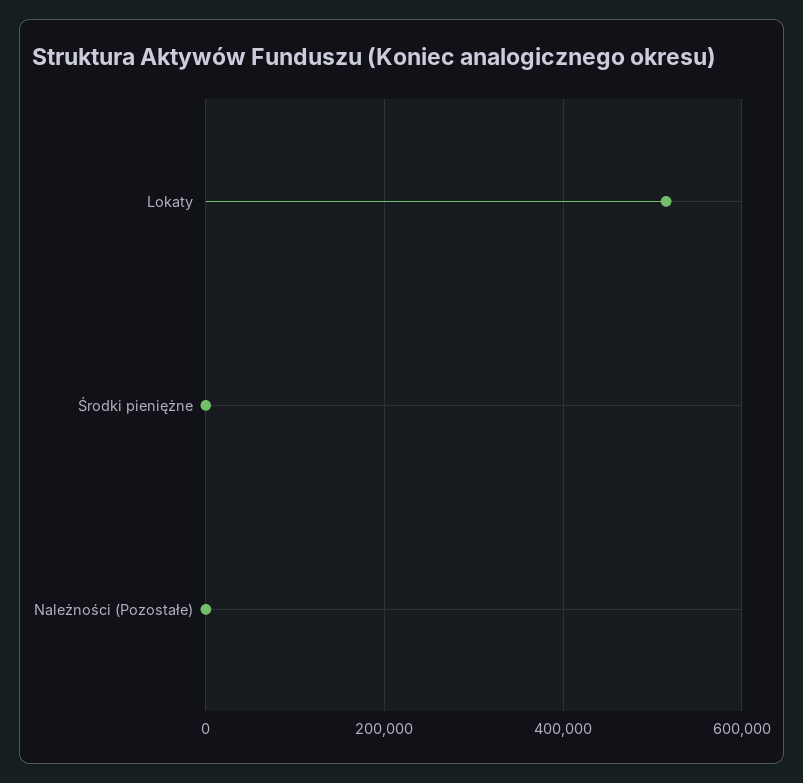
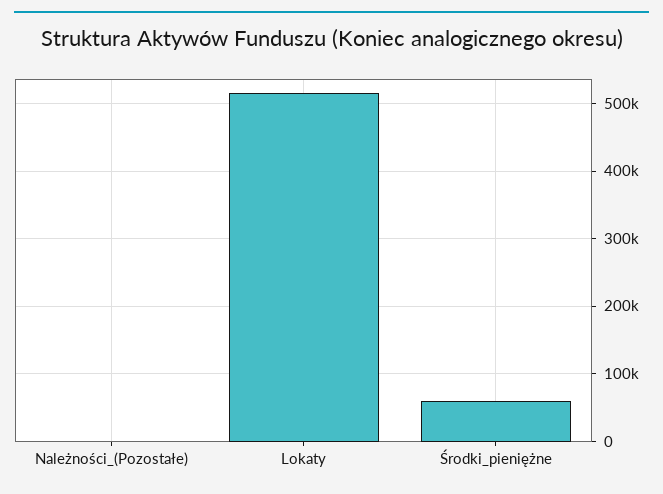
  {
    "Lokaty": 520000,
-   "Środki pieniężne": 0,
+   "Środki pieniężne": 60000,
    "Należności (Pozostałe)": 0
  }

